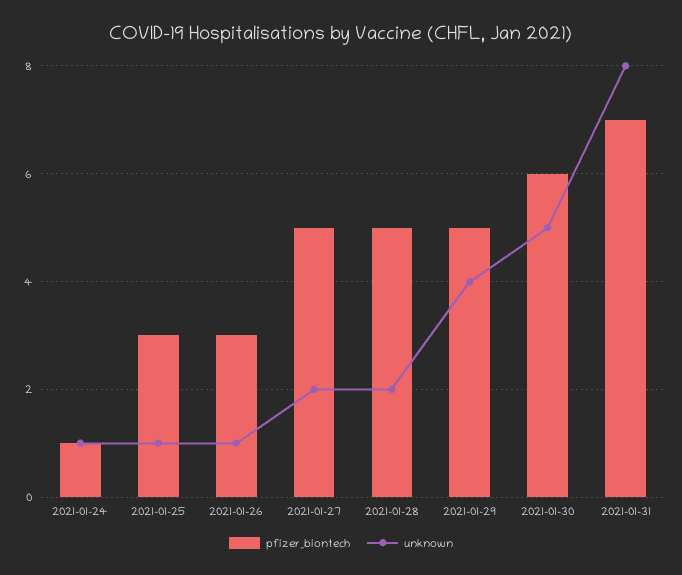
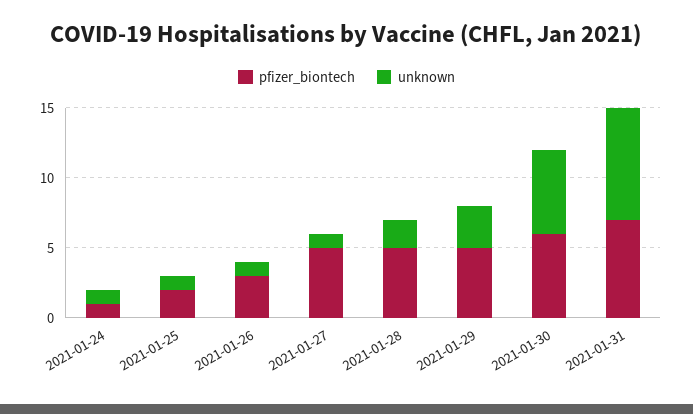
  {
    "pfizer_biontech": {
      "2021-01-24": 1,
-     "2021-01-25": 3,
+     "2021-01-25": 2,
      "2021-01-26": 3,
      "2021-01-27": 5,
      "2021-01-28": 5,
      "2021-01-29": 5,
      "2021-01-30": 6,
      "2021-01-31": 7
    },
    "unknown": {
      "2021-01-24": 1,
      "2021-01-25": 1,
      "2021-01-26": 1,
-     "2021-01-27": 2,
+     "2021-01-27": 1,
      "2021-01-28": 2,
-     "2021-01-29": 4,
+     "2021-01-29": 3,
-     "2021-01-30": 5,
+     "2021-01-30": 6,
      "2021-01-31": 8
    }
  }

